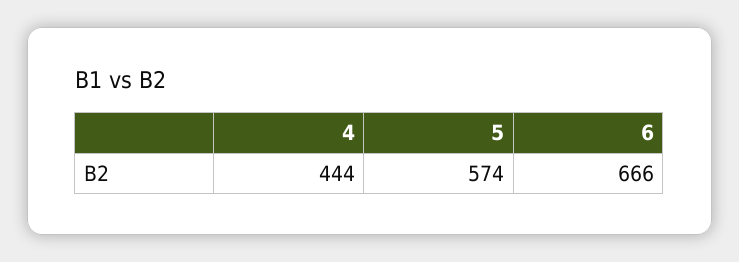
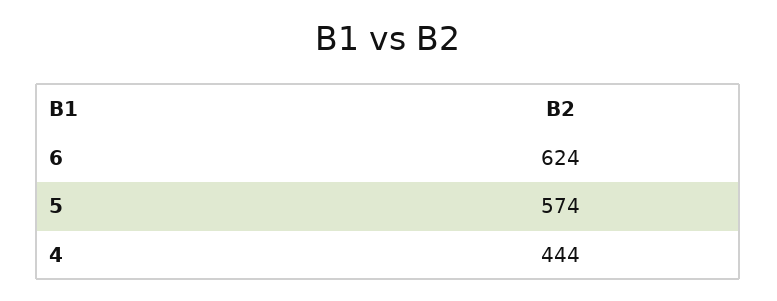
  {
    "4": 444,
    "5": 574,
-   "6": 666
+   "6": 624
  }

